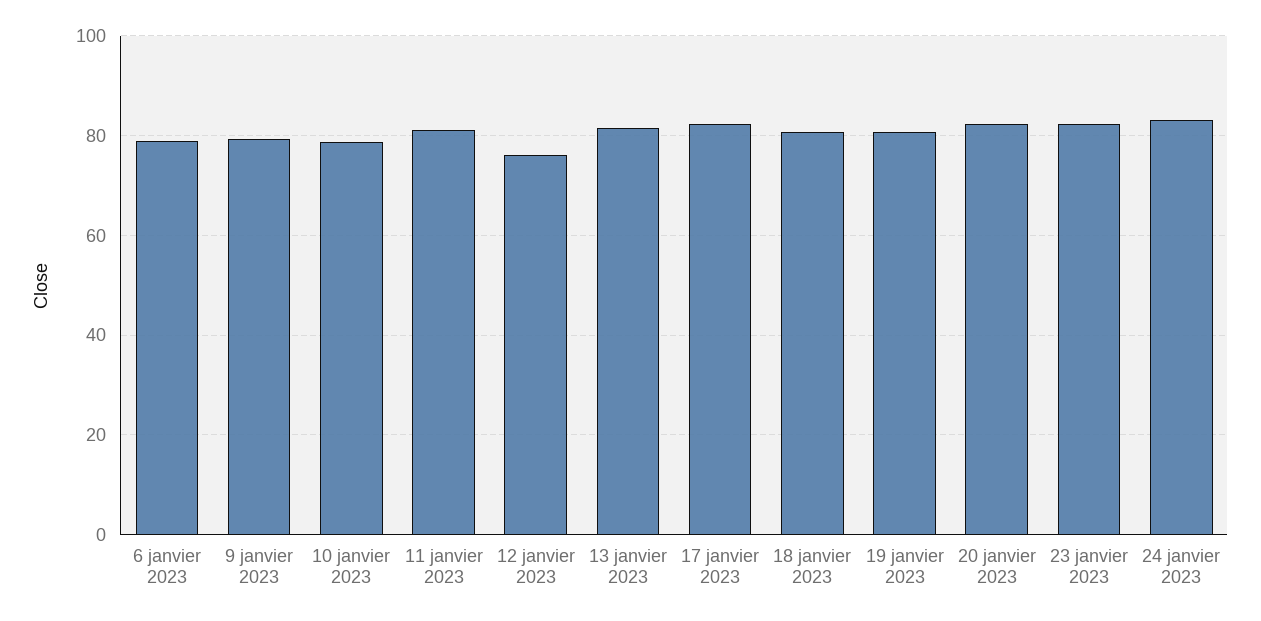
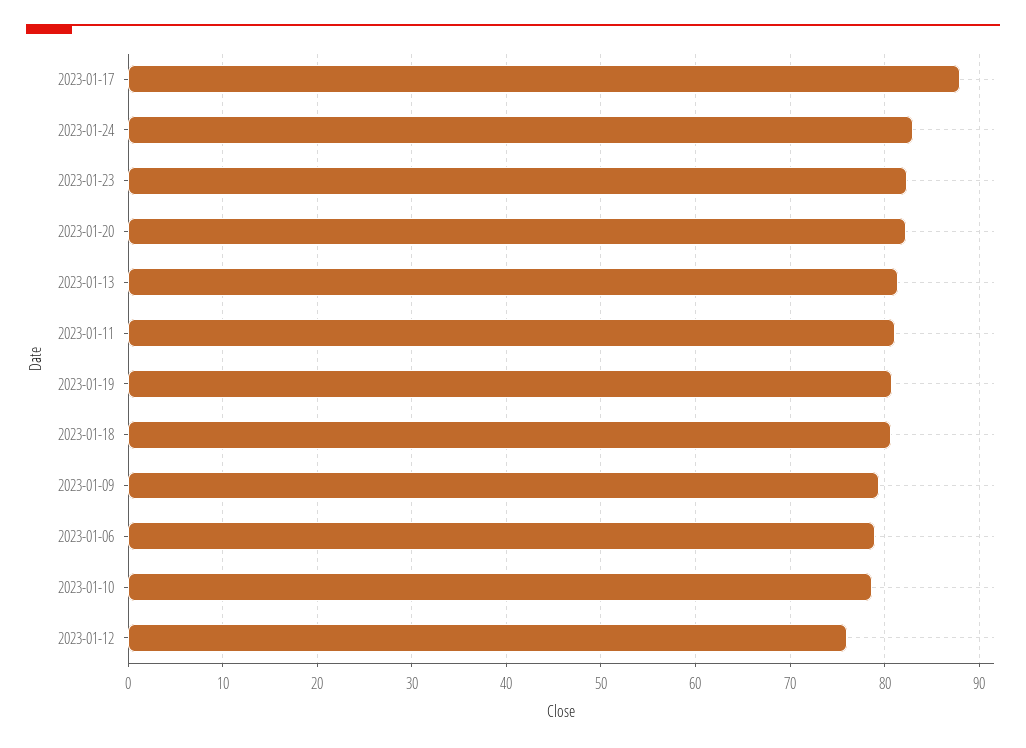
  {
    "6 janvier 2023": 79,
    "9 janvier 2023": 79,
    "10 janvier 2023": 79,
    "11 janvier 2023": 81,
    "12 janvier 2023": 76,
    "13 janvier 2023": 81,
-   "17 janvier 2023": 82,
+   "17 janvier 2023": 88,
    "18 janvier 2023": 81,
    "19 janvier 2023": 81,
    "20 janvier 2023": 82,
    "23 janvier 2023": 82,
    "24 janvier 2023": 83
  }

